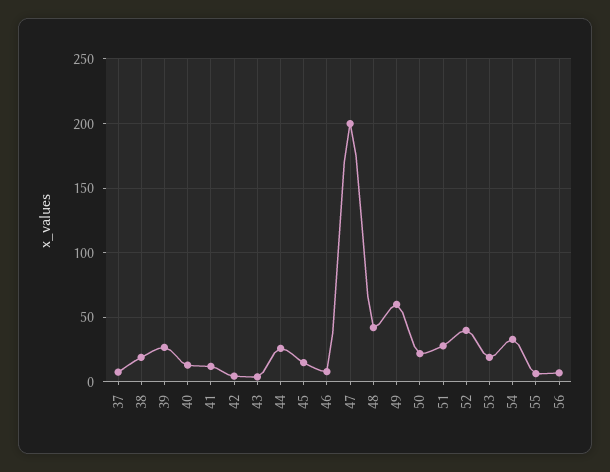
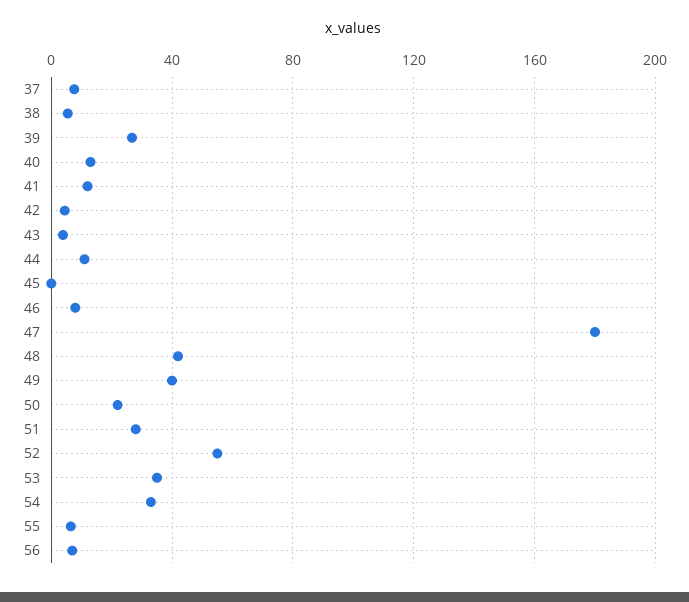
  {
    "37": 10,
-   "38": 20,
+   "38": 5,
    "39": 25,
    "40": 15,
    "41": 10,
    "42": 5,
    "43": 5,
-   "44": 25,
+   "44": 10,
-   "45": 15,
+   "45": 0,
    "46": 10,
-   "47": 200,
+   "47": 180,
    "48": 40,
-   "49": 60,
+   "49": 40,
    "50": 20,
    "51": 30,
-   "52": 40,
+   "52": 55,
-   "53": 20,
+   "53": 35,
    "54": 35,
    "55": 5,
    "56": 5
  }

